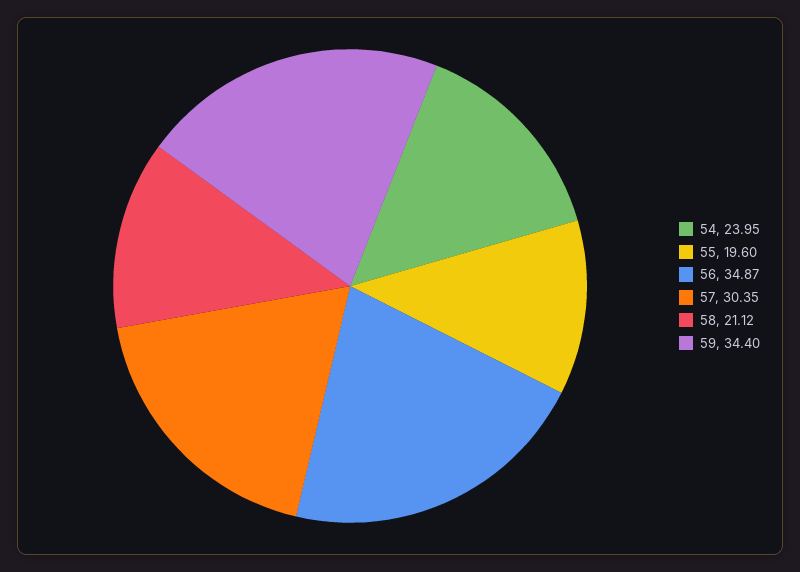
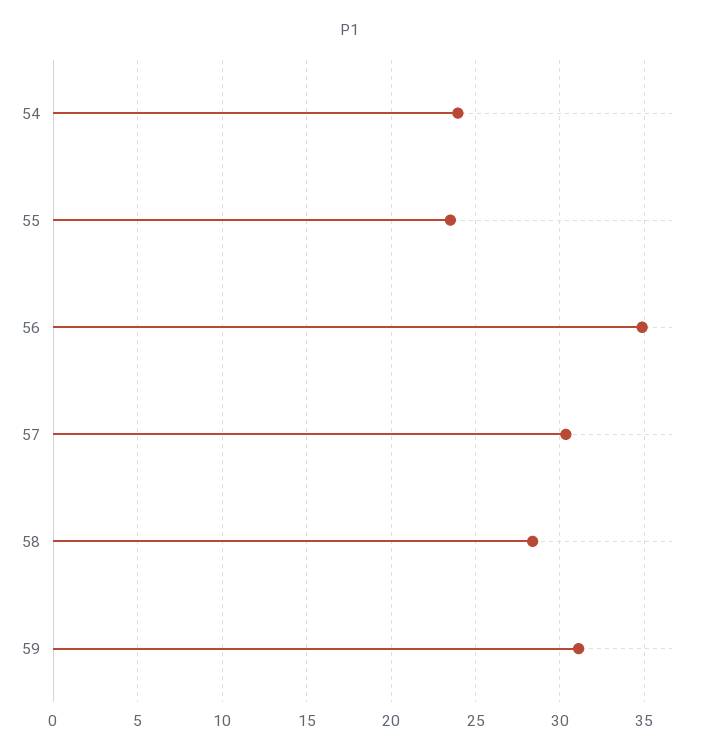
  {
    "54": 23.95,
-   "55": 19.6,
+   "55": 23.5,
    "56": 34.87,
    "57": 30.35,
-   "58": 21.12,
+   "58": 28.5,
-   "59": 34.4
+   "59": 31
  }

